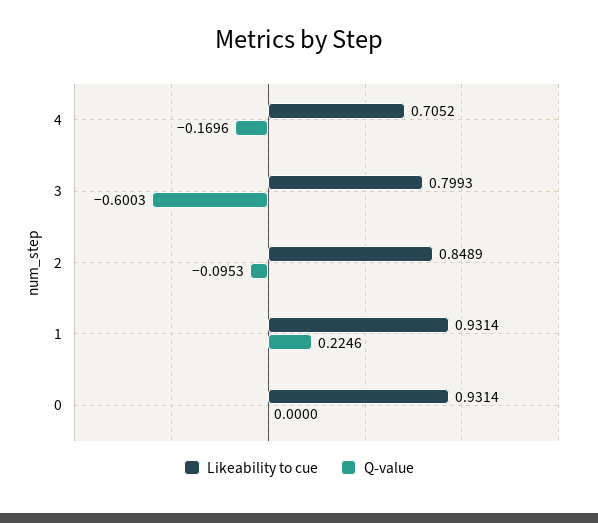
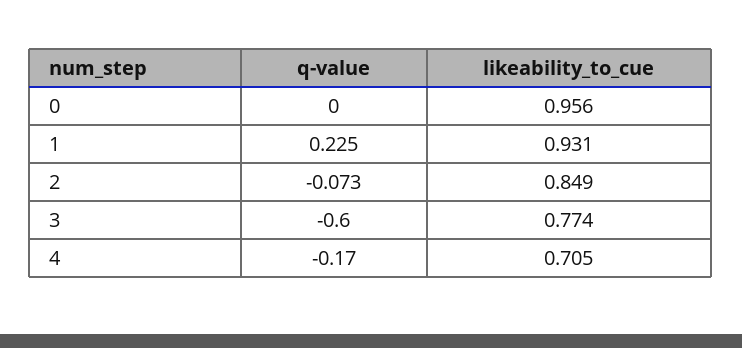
  {
    "Likeability to cue": {
      "4": 0.7052,
-     "3": 0.7993,
+     "3": 0.774,
      "2": 0.8489,
      "1": 0.9314,
-     "0": 0.9314
+     "0": 0.956
    },
    "Q-value": {
      "4": -0.1696,
      "3": -0.6003,
-     "2": -0.0953,
+     "2": -0.073,
      "1": 0.2246,
      "0": 0
    }
  }

